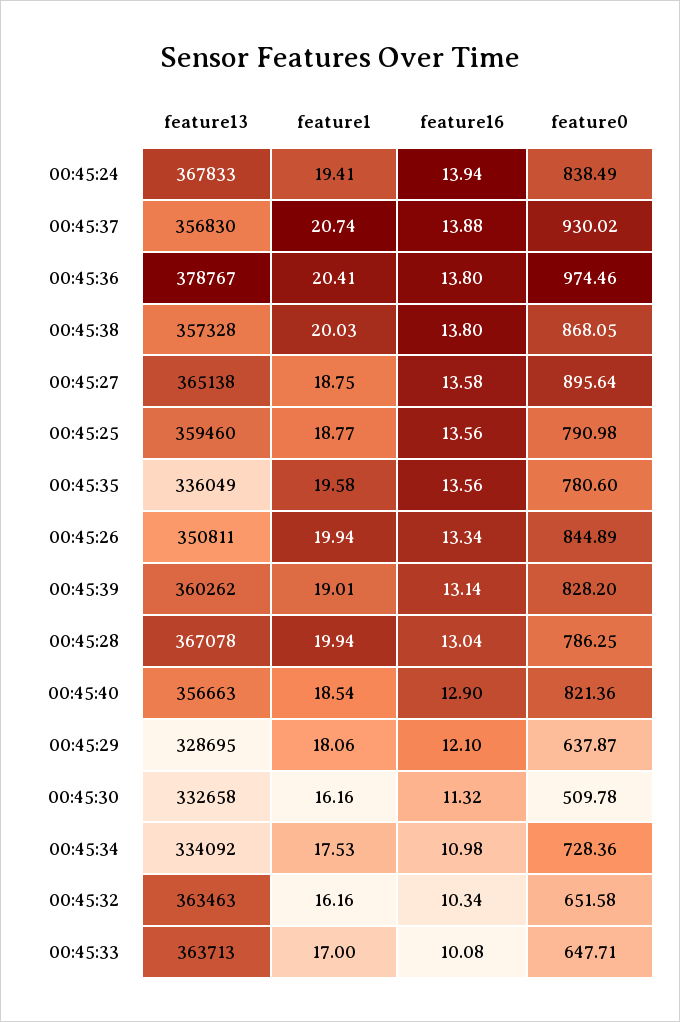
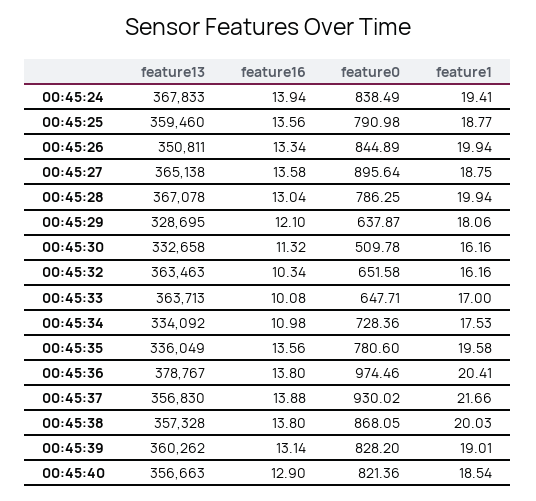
  {
    "feature13": {
      "00:45:24": 367833,
      "00:45:37": 356830,
      "00:45:36": 378767,
      "00:45:38": 357328,
      "00:45:27": 365138,
      "00:45:25": 359460,
      "00:45:35": 336049,
      "00:45:26": 350811,
      "00:45:39": 360262,
      "00:45:28": 367078,
      "00:45:40": 356663,
      "00:45:29": 328695,
      "00:45:30": 332658,
      "00:45:34": 334092,
      "00:45:32": 363463,
      "00:45:33": 363713
    },
    "feature1": {
      "00:45:24": 19.41,
-     "00:45:37": 20.74,
+     "00:45:37": 21.66,
      "00:45:36": 20.41,
      "00:45:38": 20.03,
      "00:45:27": 18.75,
      "00:45:25": 18.77,
      "00:45:35": 19.58,
      "00:45:26": 19.94,
      "00:45:39": 19.01,
      "00:45:28": 19.94,
      "00:45:40": 18.54,
      "00:45:29": 18.06,
      "00:45:30": 16.16,
      "00:45:34": 17.53,
      "00:45:32": 16.16,
      "00:45:33": 17
    },
    "feature16": {
      "00:45:24": 13.94,
      "00:45:37": 13.88,
      "00:45:36": 13.8,
      "00:45:38": 13.8,
      "00:45:27": 13.58,
      "00:45:25": 13.56,
      "00:45:35": 13.56,
      "00:45:26": 13.34,
      "00:45:39": 13.14,
      "00:45:28": 13.04,
      "00:45:40": 12.9,
      "00:45:29": 12.1,
      "00:45:30": 11.32,
      "00:45:34": 10.98,
      "00:45:32": 10.34,
      "00:45:33": 10.08
    },
    "feature0": {
      "00:45:24": 838.49,
      "00:45:37": 930.02,
      "00:45:36": 974.46,
      "00:45:38": 868.05,
      "00:45:27": 895.64,
      "00:45:25": 790.98,
      "00:45:35": 780.6,
      "00:45:26": 844.89,
      "00:45:39": 828.2,
      "00:45:28": 786.25,
      "00:45:40": 821.36,
      "00:45:29": 637.87,
      "00:45:30": 509.78,
      "00:45:34": 728.36,
      "00:45:32": 651.58,
      "00:45:33": 647.71
    }
  }

